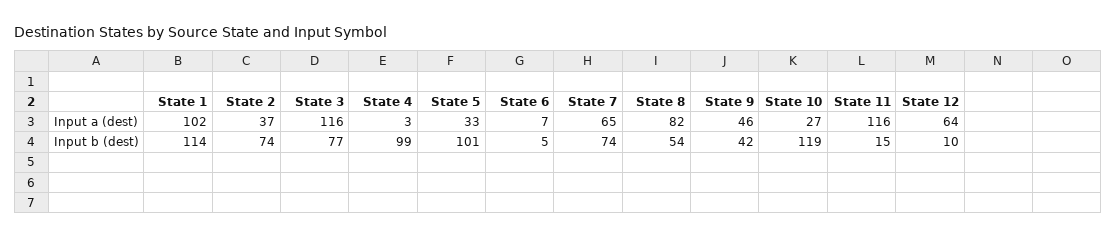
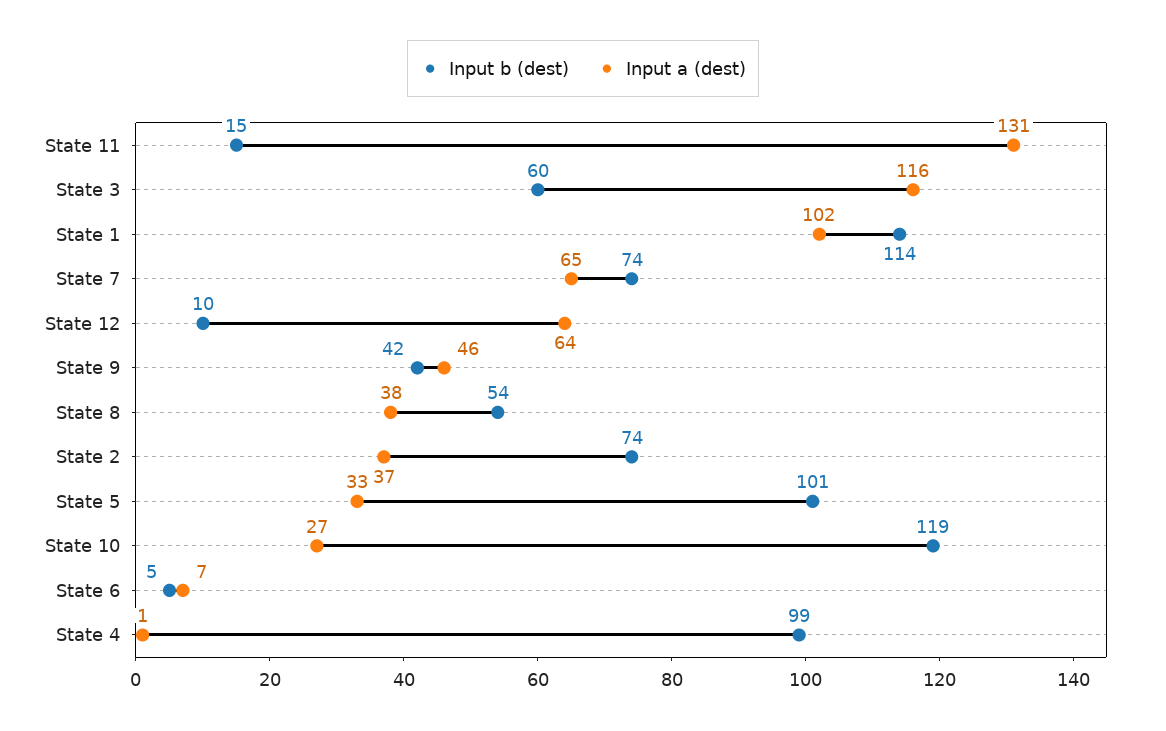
  {
    "Input a (dest)": {
      "State 1": 102,
      "State 2": 37,
      "State 3": 116,
-     "State 4": 3,
+     "State 4": 1,
      "State 5": 33,
      "State 6": 7,
      "State 7": 65,
-     "State 8": 82,
+     "State 8": 38,
      "State 9": 46,
      "State 10": 27,
-     "State 11": 116,
+     "State 11": 131,
      "State 12": 64
    },
    "Input b (dest)": {
      "State 1": 114,
      "State 2": 74,
-     "State 3": 77,
+     "State 3": 60,
      "State 4": 99,
      "State 5": 101,
      "State 6": 5,
      "State 7": 74,
      "State 8": 54,
      "State 9": 42,
      "State 10": 119,
      "State 11": 15,
      "State 12": 10
    }
  }

